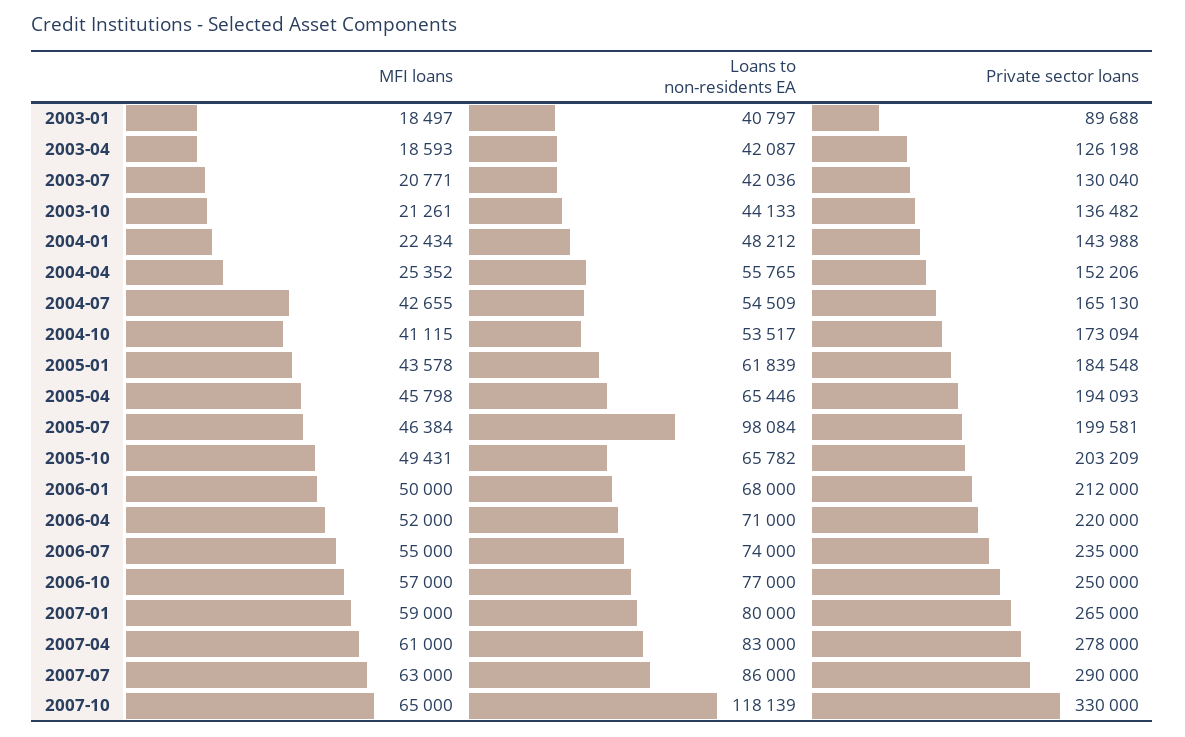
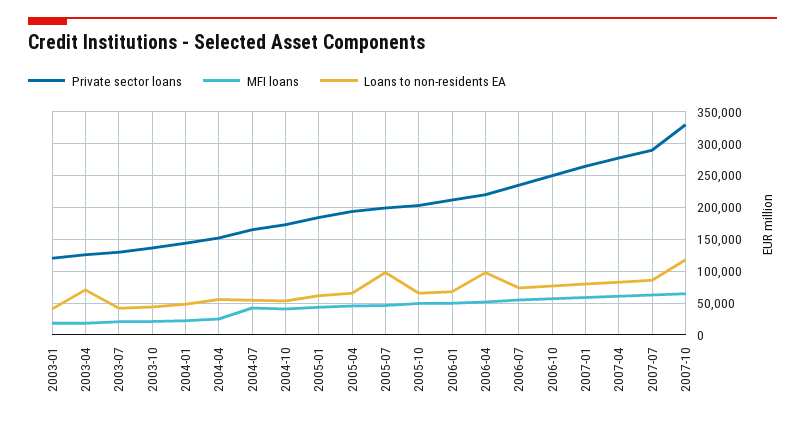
  {
    "MFI loans": {
      "2003-01": 18497,
      "2003-04": 18593,
      "2003-07": 20771,
      "2003-10": 21261,
      "2004-01": 22434,
      "2004-04": 25352,
      "2004-07": 42655,
      "2004-10": 41115,
      "2005-01": 43578,
      "2005-04": 45798,
      "2005-07": 46384,
      "2005-10": 49431,
      "2006-01": 50000,
      "2006-04": 52000,
      "2006-07": 55000,
      "2006-10": 57000,
      "2007-01": 59000,
      "2007-04": 61000,
      "2007-07": 63000,
      "2007-10": 65000
    },
    "Loans to non-residents EA": {
      "2003-01": 40797,
-     "2003-04": 42087,
+     "2003-04": 70000,
      "2003-07": 42036,
      "2003-10": 44133,
      "2004-01": 48212,
      "2004-04": 55765,
      "2004-07": 54509,
      "2004-10": 53517,
      "2005-01": 61839,
      "2005-04": 65446,
      "2005-07": 98084,
      "2005-10": 65782,
      "2006-01": 68000,
-     "2006-04": 71000,
+     "2006-04": 100000,
      "2006-07": 74000,
      "2006-10": 77000,
      "2007-01": 80000,
      "2007-04": 83000,
      "2007-07": 86000,
      "2007-10": 118139
    },
    "Private sector loans": {
-     "2003-01": 89688,
+     "2003-01": 120000,
      "2003-04": 126198,
      "2003-07": 130040,
      "2003-10": 136482,
      "2004-01": 143988,
      "2004-04": 152206,
      "2004-07": 165130,
      "2004-10": 173094,
      "2005-01": 184548,
      "2005-04": 194093,
      "2005-07": 199581,
      "2005-10": 203209,
      "2006-01": 212000,
      "2006-04": 220000,
      "2006-07": 235000,
      "2006-10": 250000,
      "2007-01": 265000,
      "2007-04": 278000,
      "2007-07": 290000,
      "2007-10": 330000
    }
  }

